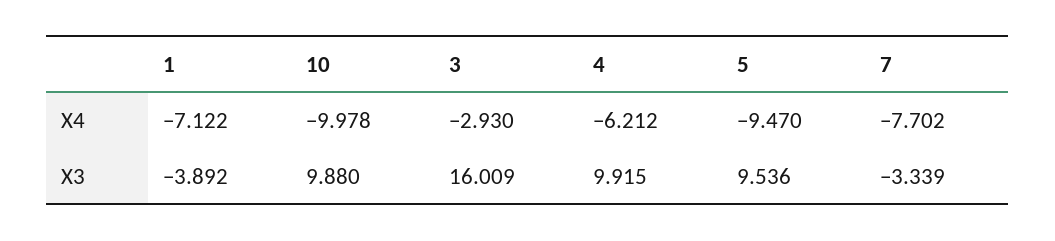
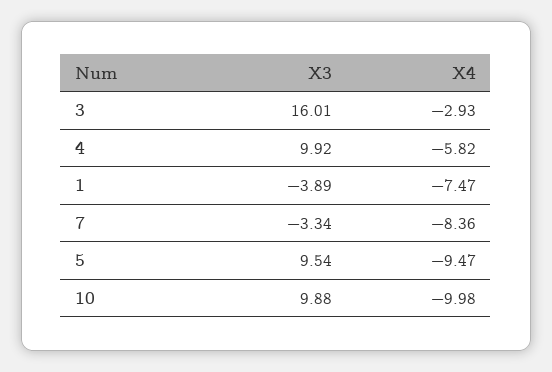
  {
    "1": {
-     "X4": -7.122,
+     "X4": -7.47,
      "X3": -3.892
    },
    "10": {
      "X4": -9.978,
      "X3": 9.88
    },
    "3": {
      "X4": -2.93,
      "X3": 16.009
    },
    "4": {
-     "X4": -6.212,
+     "X4": -5.82,
      "X3": 9.915
    },
    "5": {
      "X4": -9.47,
      "X3": 9.536
    },
    "7": {
-     "X4": -7.702,
+     "X4": -8.36,
      "X3": -3.339
    }
  }

